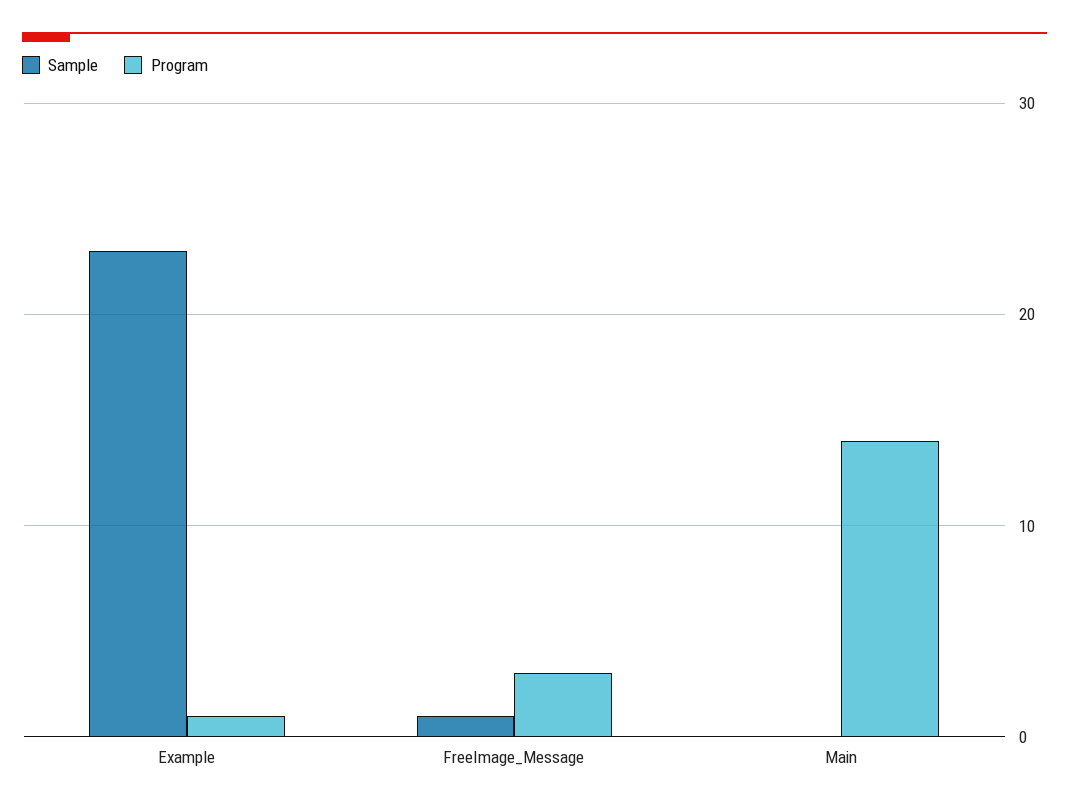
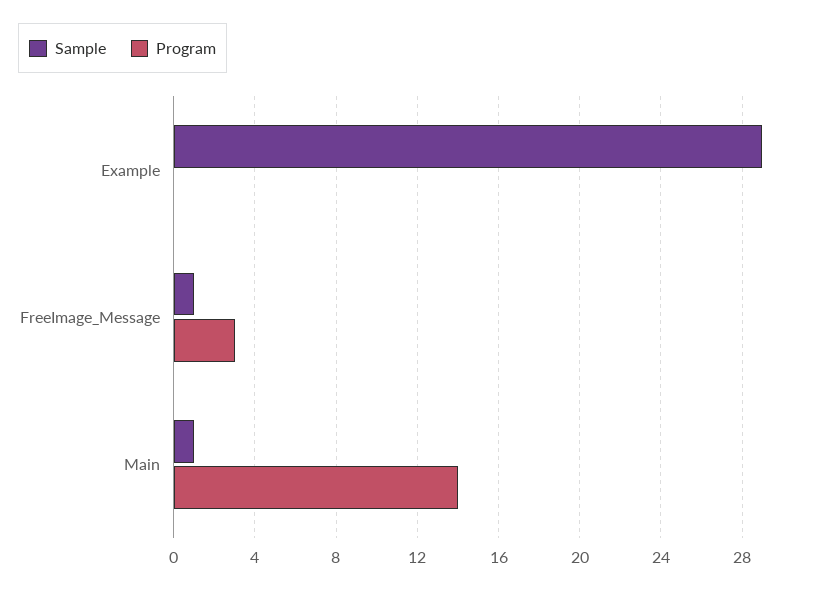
  {
    "Sample": {
-     "Example": 23,
+     "Example": 29,
      "FreeImage_Message": 1,
-     "Main": 0
+     "Main": 1
    },
    "Program": {
-     "Example": 1,
+     "Example": 0,
      "FreeImage_Message": 3,
      "Main": 14
    }
  }

